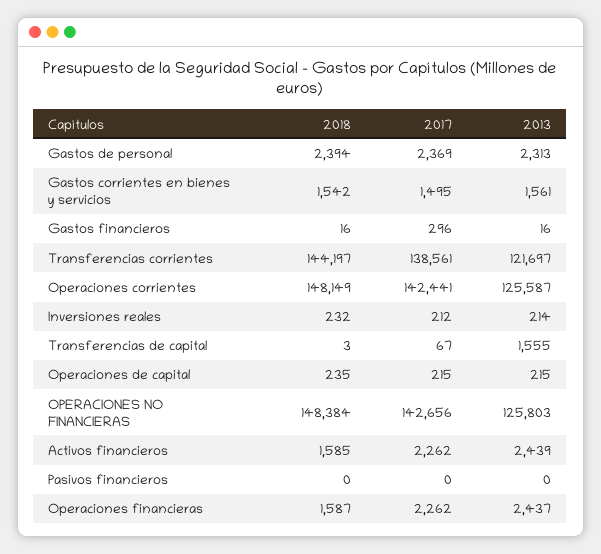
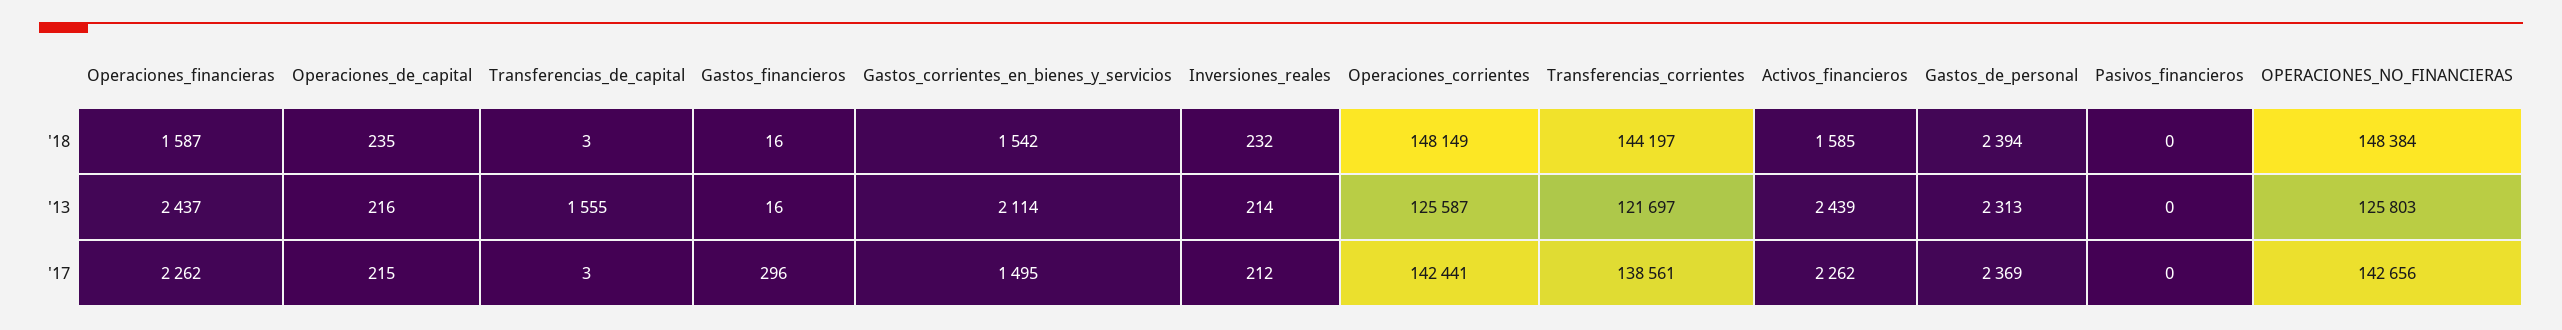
  {
    "2018": {
      "Gastos de personal": 2394,
      "Gastos corrientes en bienes y servicios": 1542,
      "Gastos financieros": 16,
      "Transferencias corrientes": 144197,
      "Operaciones corrientes": 148149,
      "Inversiones reales": 232,
      "Transferencias de capital": 3,
      "Operaciones de capital": 235,
      "OPERACIONES NO FINANCIERAS": 148384,
      "Activos financieros": 1585,
      "Pasivos financieros": 0,
      "Operaciones financieras": 1587
    },
    "2017": {
      "Gastos de personal": 2369,
      "Gastos corrientes en bienes y servicios": 1495,
      "Gastos financieros": 296,
      "Transferencias corrientes": 138561,
      "Operaciones corrientes": 142441,
      "Inversiones reales": 212,
-     "Transferencias de capital": 67,
+     "Transferencias de capital": 3,
      "Operaciones de capital": 215,
      "OPERACIONES NO FINANCIERAS": 142656,
      "Activos financieros": 2262,
      "Pasivos financieros": 0,
      "Operaciones financieras": 2262
    },
    "2013": {
      "Gastos de personal": 2313,
-     "Gastos corrientes en bienes y servicios": 1561,
+     "Gastos corrientes en bienes y servicios": 2114,
      "Gastos financieros": 16,
      "Transferencias corrientes": 121697,
      "Operaciones corrientes": 125587,
      "Inversiones reales": 214,
      "Transferencias de capital": 1555,
-     "Operaciones de capital": 215,
+     "Operaciones de capital": 216,
      "OPERACIONES NO FINANCIERAS": 125803,
      "Activos financieros": 2439,
      "Pasivos financieros": 0,
      "Operaciones financieras": 2437
    }
  }

